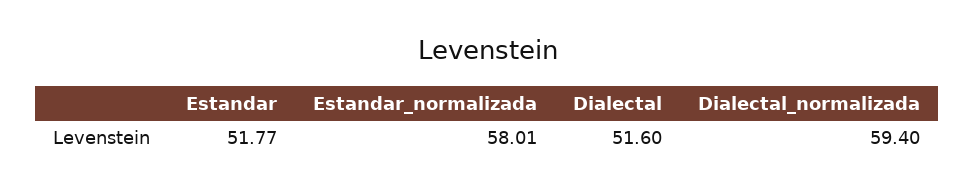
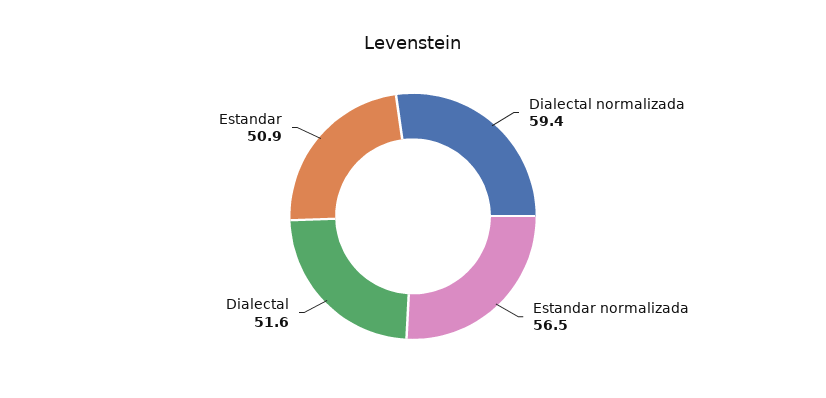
  {
-   "Estandar": 51.77,
+   "Estandar": 50.9,
-   "Estandar_normalizada": 58.01,
+   "Estandar_normalizada": 56.5,
    "Dialectal": 51.6,
    "Dialectal_normalizada": 59.4
  }

